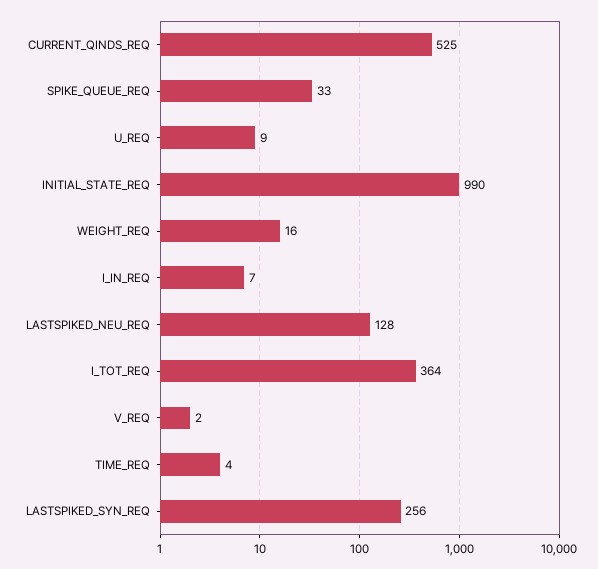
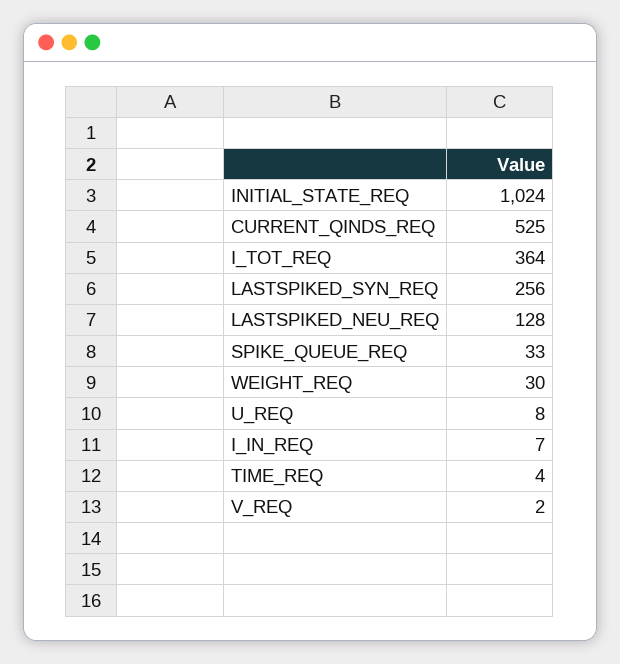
  {
    "CURRENT_QINDS_REQ": 525,
    "SPIKE_QUEUE_REQ": 33,
-   "U_REQ": 9,
+   "U_REQ": 8,
-   "INITIAL_STATE_REQ": 990,
+   "INITIAL_STATE_REQ": 1024,
-   "WEIGHT_REQ": 16,
+   "WEIGHT_REQ": 30,
    "I_IN_REQ": 7,
    "LASTSPIKED_NEU_REQ": 128,
    "I_TOT_REQ": 364,
    "V_REQ": 2,
    "TIME_REQ": 4,
    "LASTSPIKED_SYN_REQ": 256
  }

